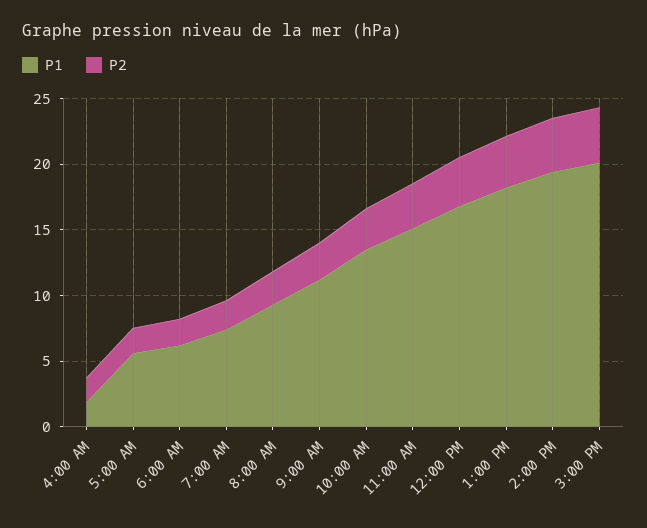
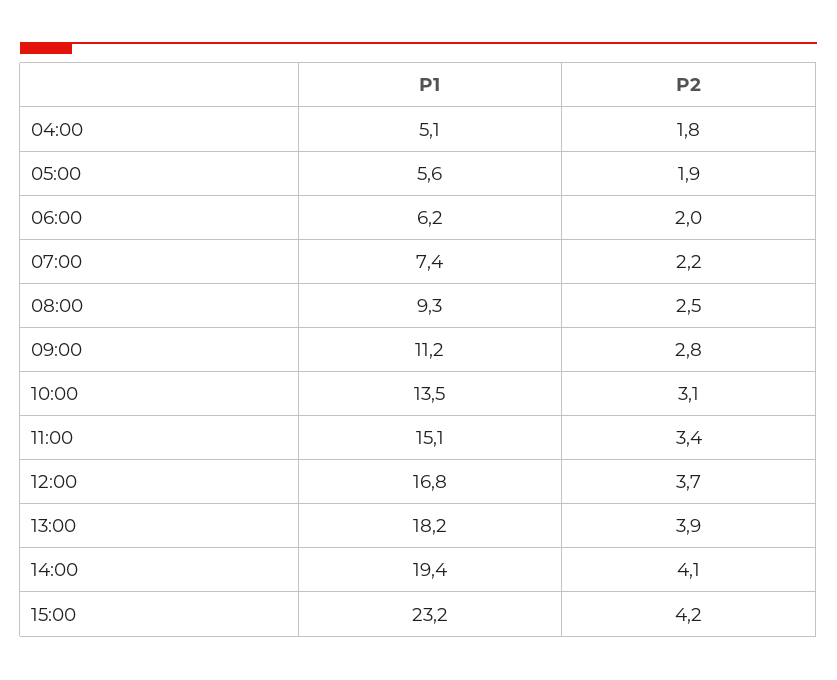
  {
    "P1": {
-     "4:00 AM": 2,
+     "4:00 AM": 5.1,
      "5:00 AM": 5.6,
      "6:00 AM": 6.2,
      "7:00 AM": 7.4,
      "8:00 AM": 9.3,
      "9:00 AM": 11.2,
      "10:00 AM": 13.5,
      "11:00 AM": 15.1,
      "12:00 PM": 16.8,
      "1:00 PM": 18.2,
      "2:00 PM": 19.4,
-     "3:00 PM": 20
+     "3:00 PM": 23.2
    },
    "P2": {
      "4:00 AM": 1.8,
      "5:00 AM": 1.9,
      "6:00 AM": 2,
      "7:00 AM": 2.2,
      "8:00 AM": 2.5,
      "9:00 AM": 2.8,
      "10:00 AM": 3.1,
      "11:00 AM": 3.4,
      "12:00 PM": 3.7,
      "1:00 PM": 3.9,
      "2:00 PM": 4.1,
      "3:00 PM": 4.2
    }
  }

